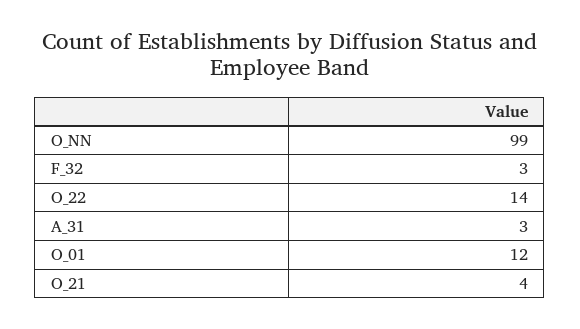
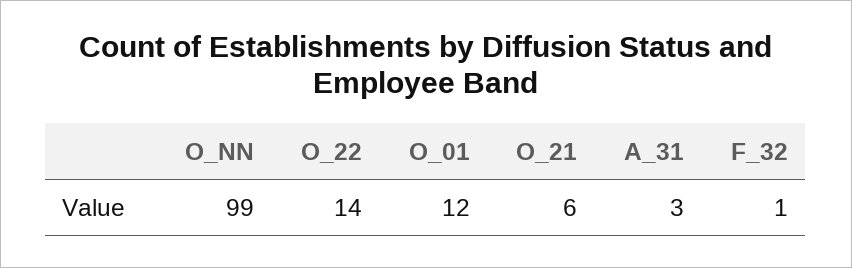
  {
    "O_NN": 99,
-   "F_32": 3,
+   "F_32": 1,
    "O_22": 14,
    "A_31": 3,
    "O_01": 12,
-   "O_21": 4
+   "O_21": 6
  }

